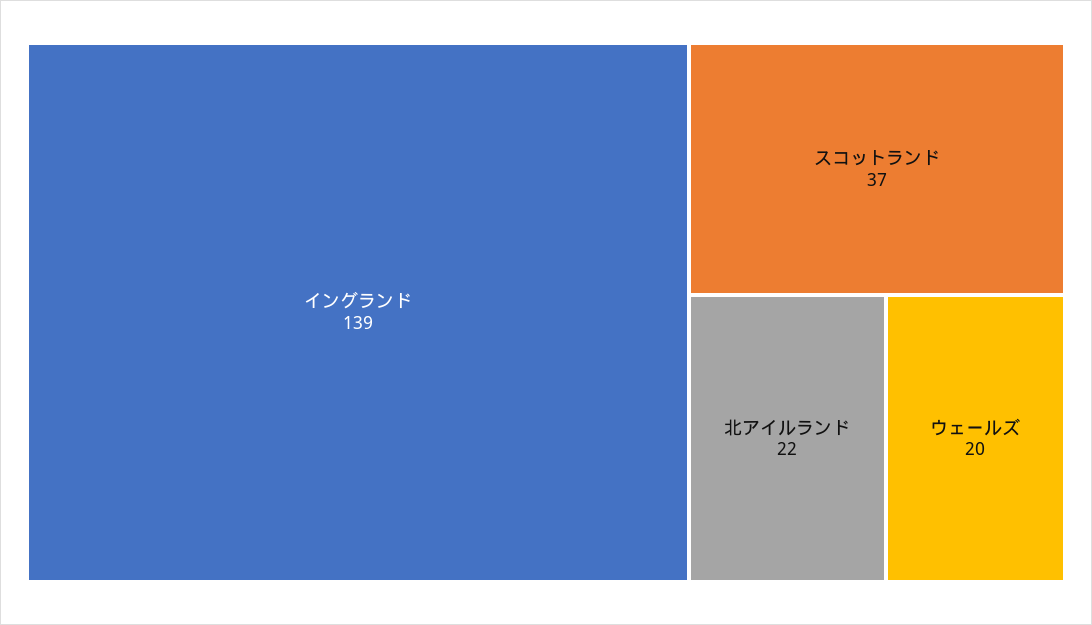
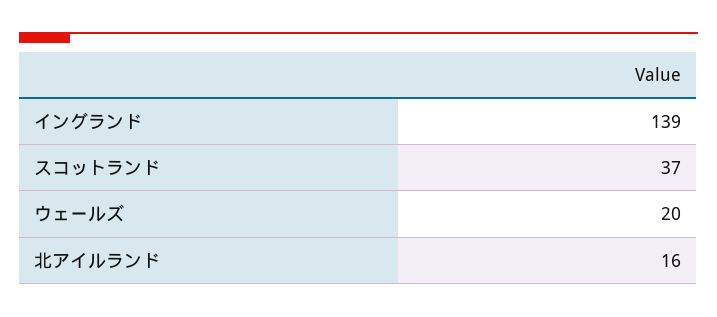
  {
    "イングランド": 139,
    "スコットランド": 37,
-   "北アイルランド": 22,
+   "北アイルランド": 16,
    "ウェールズ": 20
  }

